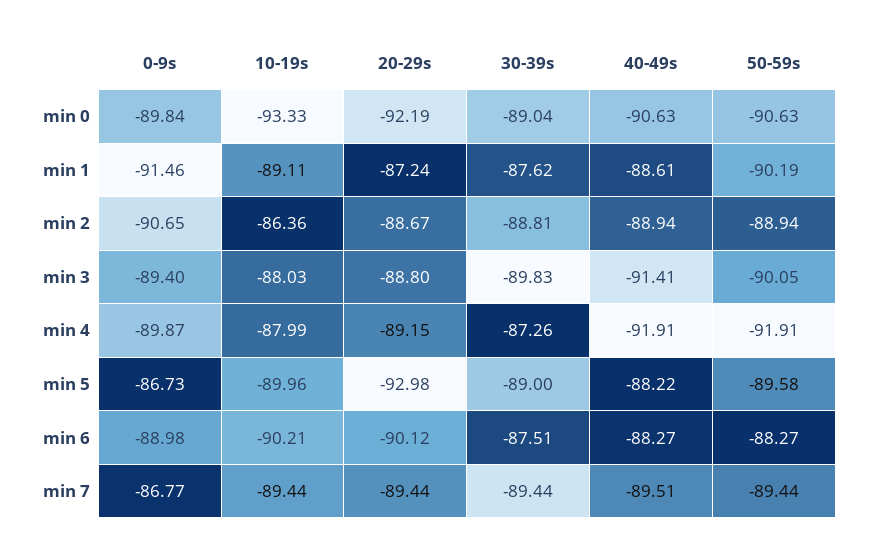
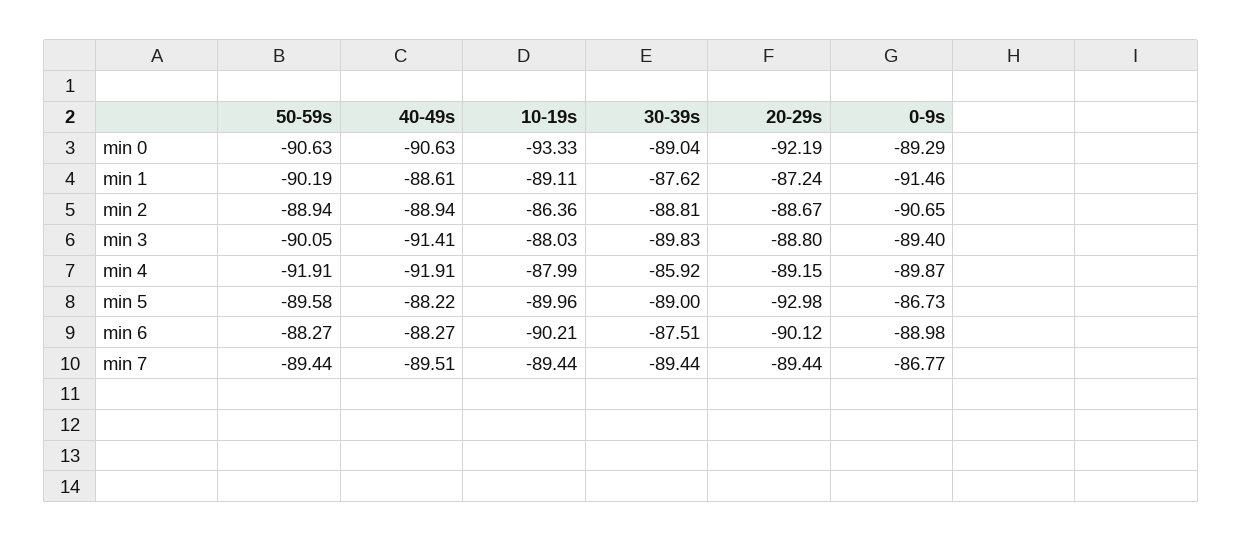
  {
    "0-9s": {
-     "min 0": -89.84,
+     "min 0": -89.29,
      "min 1": -91.46,
      "min 2": -90.65,
      "min 3": -89.4,
      "min 4": -89.87,
      "min 5": -86.73,
      "min 6": -88.98,
      "min 7": -86.77
    },
    "10-19s": {
      "min 0": -93.33,
      "min 1": -89.11,
      "min 2": -86.36,
      "min 3": -88.03,
      "min 4": -87.99,
      "min 5": -89.96,
      "min 6": -90.21,
      "min 7": -89.44
    },
    "20-29s": {
      "min 0": -92.19,
      "min 1": -87.24,
      "min 2": -88.67,
      "min 3": -88.8,
      "min 4": -89.15,
      "min 5": -92.98,
      "min 6": -90.12,
      "min 7": -89.44
    },
    "30-39s": {
      "min 0": -89.04,
      "min 1": -87.62,
      "min 2": -88.81,
      "min 3": -89.83,
-     "min 4": -87.26,
+     "min 4": -85.92,
      "min 5": -89,
      "min 6": -87.51,
      "min 7": -89.44
    },
    "40-49s": {
      "min 0": -90.63,
      "min 1": -88.61,
      "min 2": -88.94,
      "min 3": -91.41,
      "min 4": -91.91,
      "min 5": -88.22,
      "min 6": -88.27,
      "min 7": -89.51
    },
    "50-59s": {
      "min 0": -90.63,
      "min 1": -90.19,
      "min 2": -88.94,
      "min 3": -90.05,
      "min 4": -91.91,
      "min 5": -89.58,
      "min 6": -88.27,
      "min 7": -89.44
    }
  }

